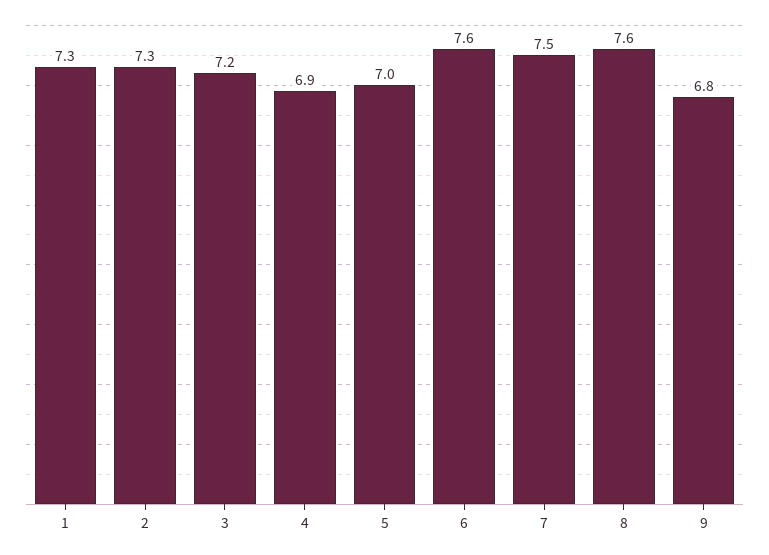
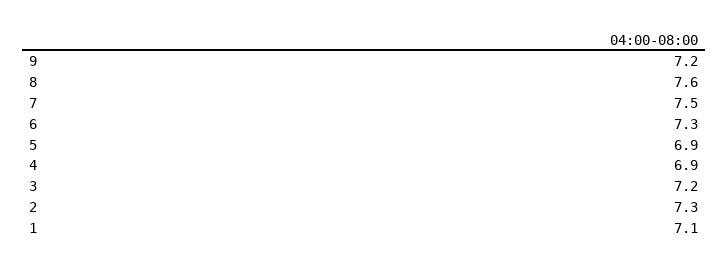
  {
-   "1": 7.3,
+   "1": 7.1,
    "2": 7.3,
    "3": 7.2,
    "4": 6.9,
-   "5": 7,
+   "5": 6.9,
-   "6": 7.6,
+   "6": 7.3,
    "7": 7.5,
    "8": 7.6,
-   "9": 6.8
+   "9": 7.2
  }

